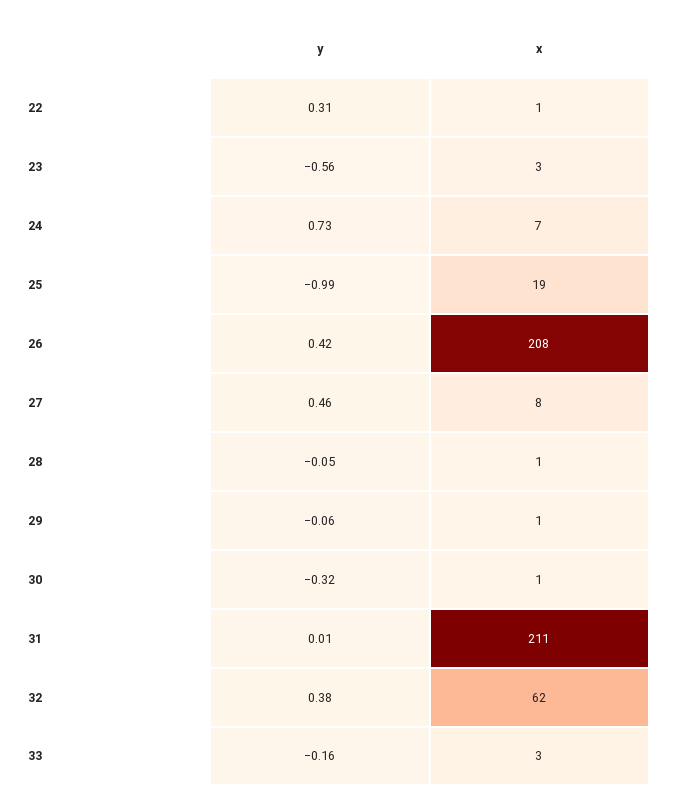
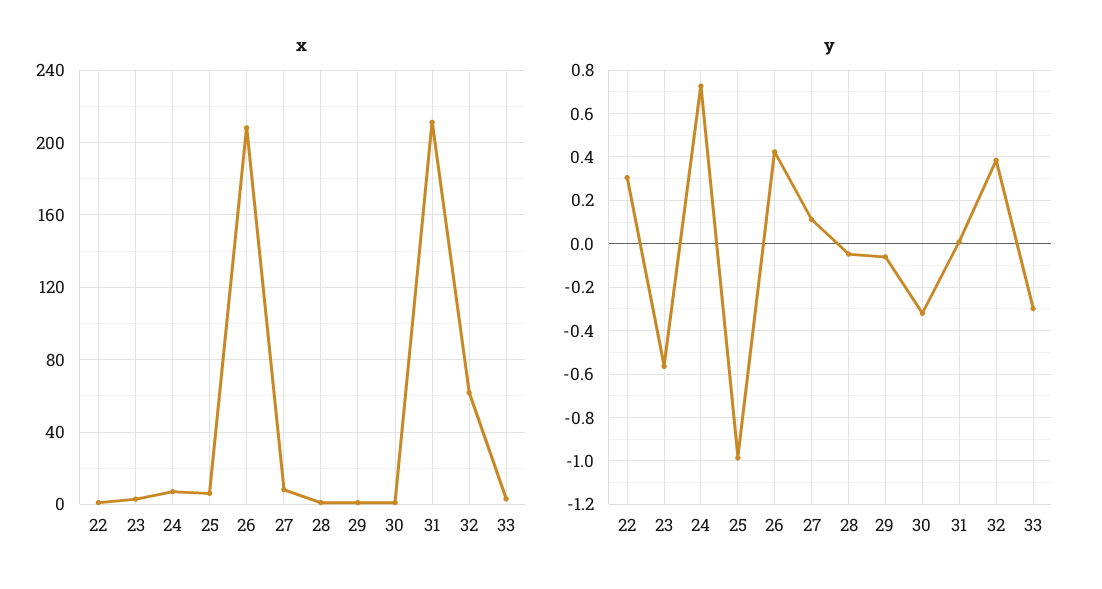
  {
    "y": {
      "22": 0.31,
      "23": -0.56,
      "24": 0.73,
      "25": -0.99,
      "26": 0.42,
-     "27": 0.46,
+     "27": 0.1,
      "28": -0.05,
      "29": -0.06,
      "30": -0.32,
      "31": 0.01,
      "32": 0.38,
-     "33": -0.16
+     "33": -0.3
    },
    "x": {
      "22": 1,
      "23": 3,
      "24": 7,
-     "25": 19,
+     "25": 5,
      "26": 208,
      "27": 8,
      "28": 1,
      "29": 1,
      "30": 1,
      "31": 211,
      "32": 62,
      "33": 3
    }
  }

